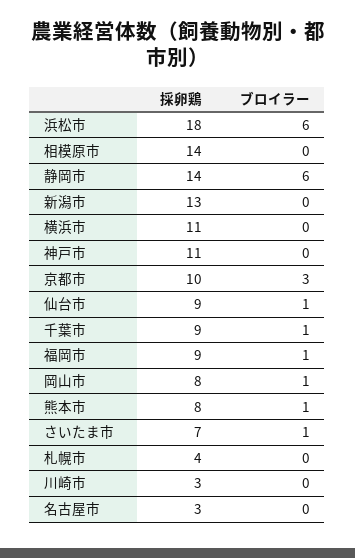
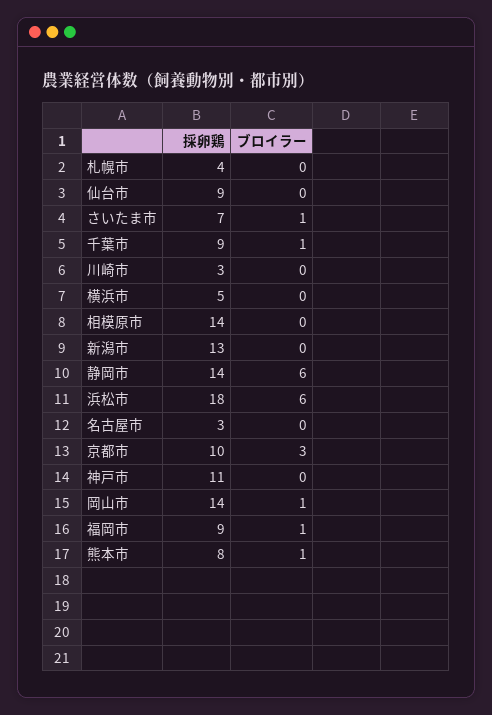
  {
    "採卵鶏": {
      "浜松市": 18,
      "相模原市": 14,
      "静岡市": 14,
      "新潟市": 13,
-     "横浜市": 11,
+     "横浜市": 5,
      "神戸市": 11,
      "京都市": 10,
      "仙台市": 9,
      "千葉市": 9,
      "福岡市": 9,
-     "岡山市": 8,
+     "岡山市": 14,
      "熊本市": 8,
      "さいたま市": 7,
      "札幌市": 4,
      "川崎市": 3,
      "名古屋市": 3
    },
    "ブロイラー": {
      "浜松市": 6,
      "相模原市": 0,
      "静岡市": 6,
      "新潟市": 0,
      "横浜市": 0,
      "神戸市": 0,
      "京都市": 3,
-     "仙台市": 1,
+     "仙台市": 0,
      "千葉市": 1,
      "福岡市": 1,
      "岡山市": 1,
      "熊本市": 1,
      "さいたま市": 1,
      "札幌市": 0,
      "川崎市": 0,
      "名古屋市": 0
    }
  }

